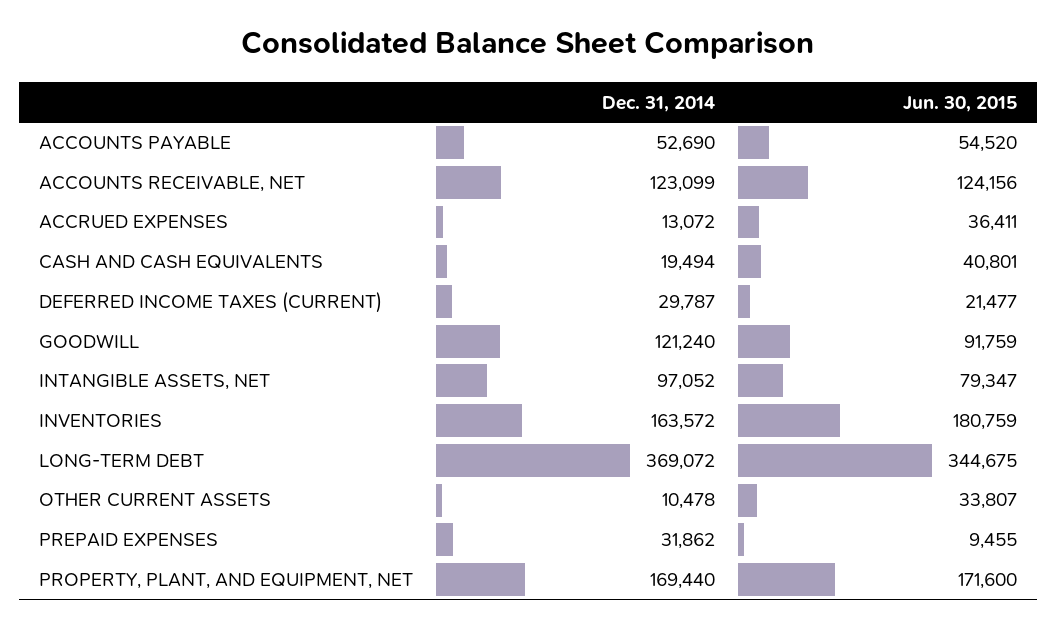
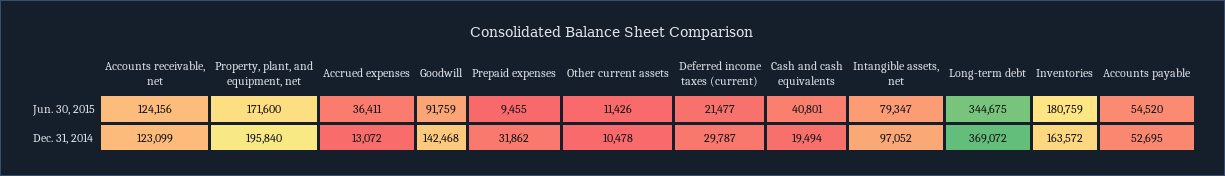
  {
    "Dec. 31, 2014": {
-     "ACCOUNTS PAYABLE": 52690,
+     "ACCOUNTS PAYABLE": 52695,
      "ACCOUNTS RECEIVABLE, NET": 123099,
      "ACCRUED EXPENSES": 13072,
      "CASH AND CASH EQUIVALENTS": 19494,
      "DEFERRED INCOME TAXES (CURRENT)": 29787,
-     "GOODWILL": 121240,
+     "GOODWILL": 142468,
      "INTANGIBLE ASSETS, NET": 97052,
      "INVENTORIES": 163572,
      "LONG-TERM DEBT": 369072,
      "OTHER CURRENT ASSETS": 10478,
      "PREPAID EXPENSES": 31862,
-     "PROPERTY, PLANT, AND EQUIPMENT, NET": 169440
+     "PROPERTY, PLANT, AND EQUIPMENT, NET": 195840
    },
    "Jun. 30, 2015": {
      "ACCOUNTS PAYABLE": 54520,
      "ACCOUNTS RECEIVABLE, NET": 124156,
      "ACCRUED EXPENSES": 36411,
      "CASH AND CASH EQUIVALENTS": 40801,
      "DEFERRED INCOME TAXES (CURRENT)": 21477,
      "GOODWILL": 91759,
      "INTANGIBLE ASSETS, NET": 79347,
      "INVENTORIES": 180759,
      "LONG-TERM DEBT": 344675,
-     "OTHER CURRENT ASSETS": 33807,
+     "OTHER CURRENT ASSETS": 11426,
      "PREPAID EXPENSES": 9455,
      "PROPERTY, PLANT, AND EQUIPMENT, NET": 171600
    }
  }

